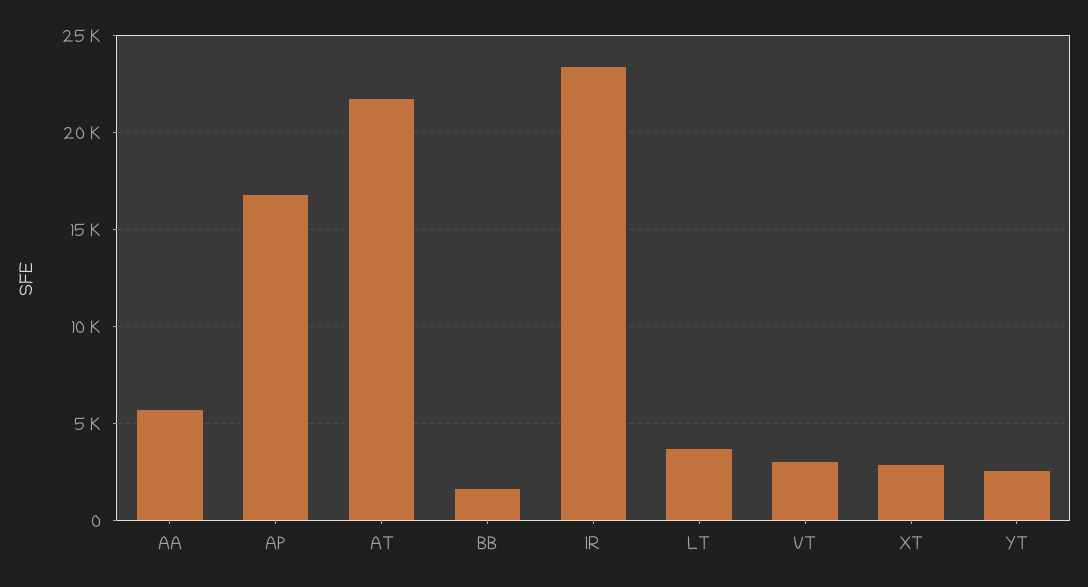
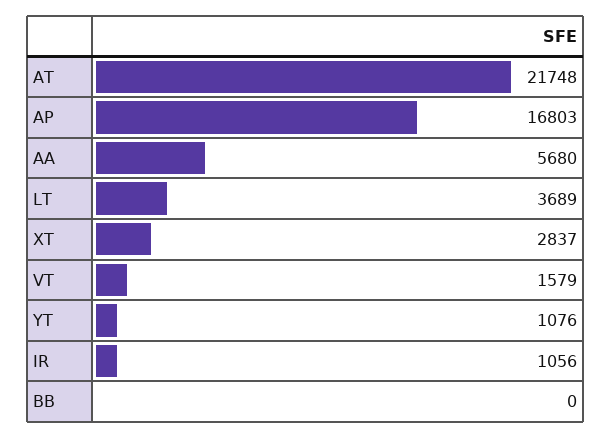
  {
    "AA": 5680,
    "AP": 16803,
    "AT": 21748,
-   "BB": 1500,
+   "BB": 0,
-   "IR": 23500,
+   "IR": 1056,
    "LT": 3689,
-   "VT": 3000,
+   "VT": 1579,
    "XT": 2837,
-   "YT": 2500
+   "YT": 1076
  }

